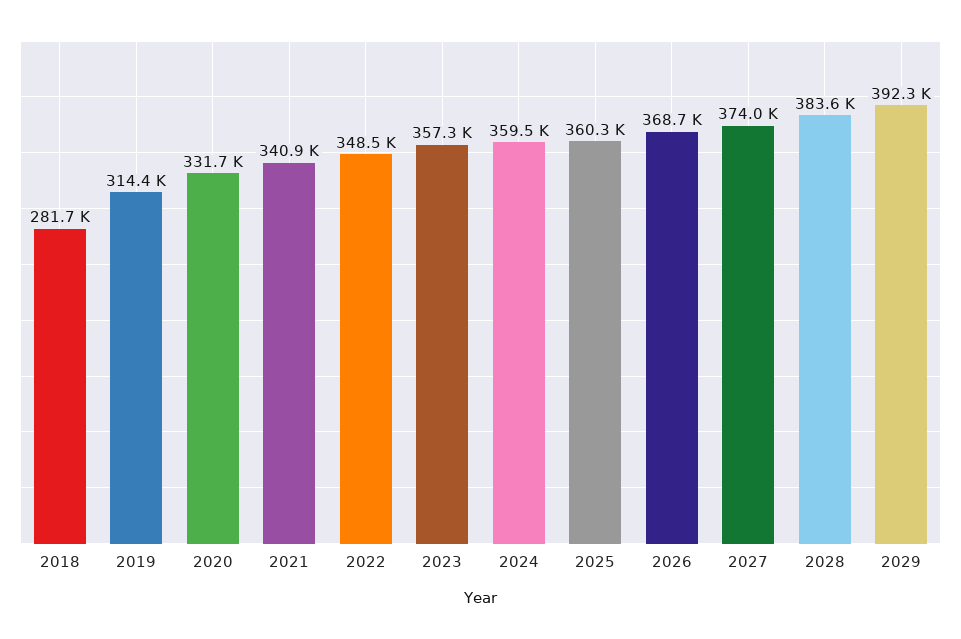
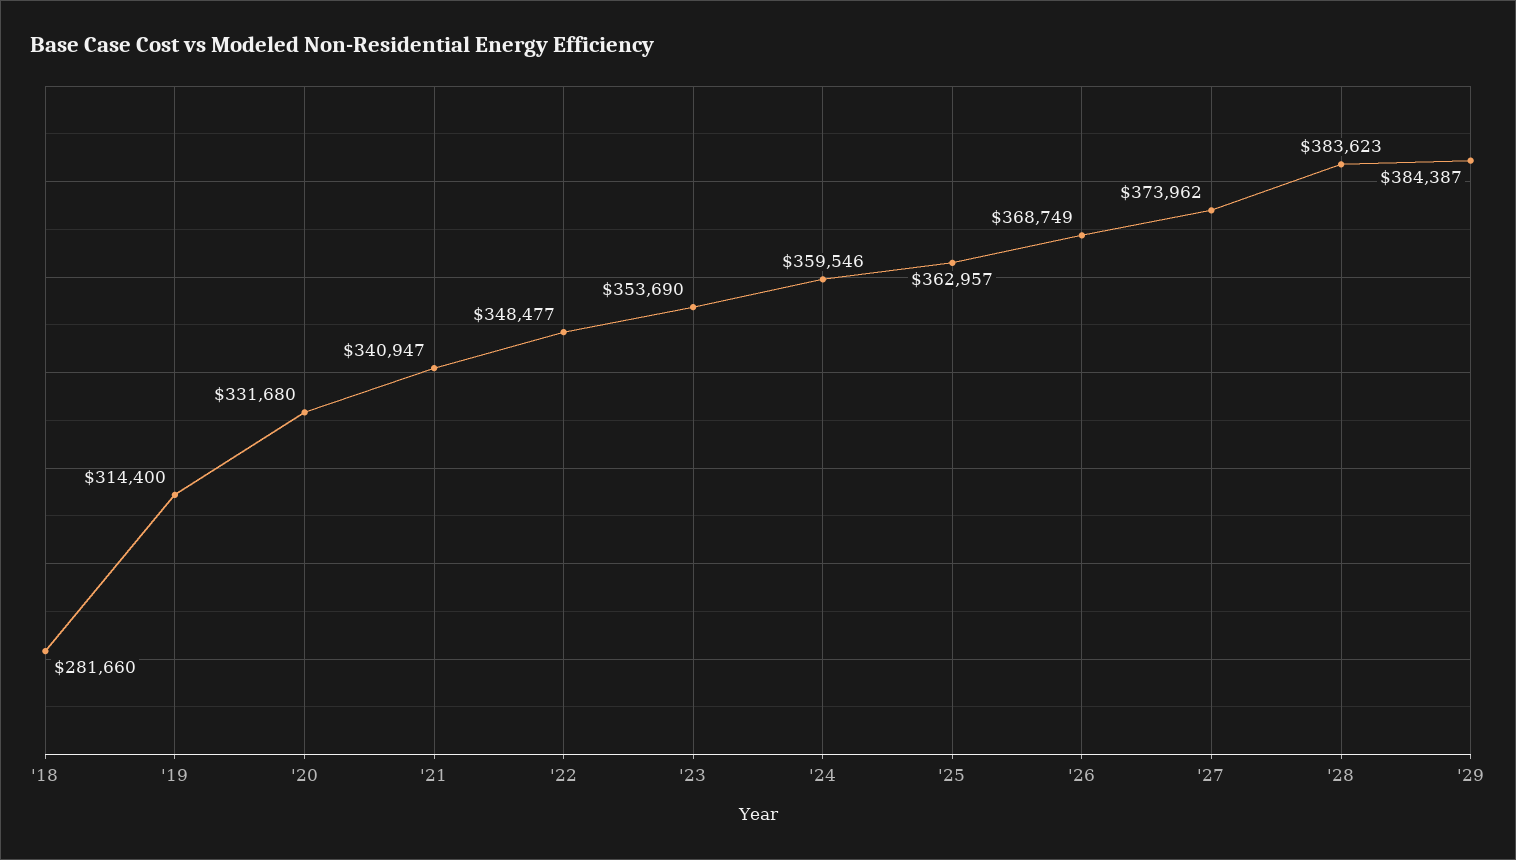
  {
    "2018": 281660,
    "2019": 314400,
    "2020": 331680,
    "2021": 340947,
    "2022": 348477,
-   "2023": 357300,
+   "2023": 353690,
    "2024": 359546,
-   "2025": 360300,
+   "2025": 362957,
    "2026": 368749,
    "2027": 373962,
    "2028": 383623,
-   "2029": 392300
+   "2029": 384387
  }

